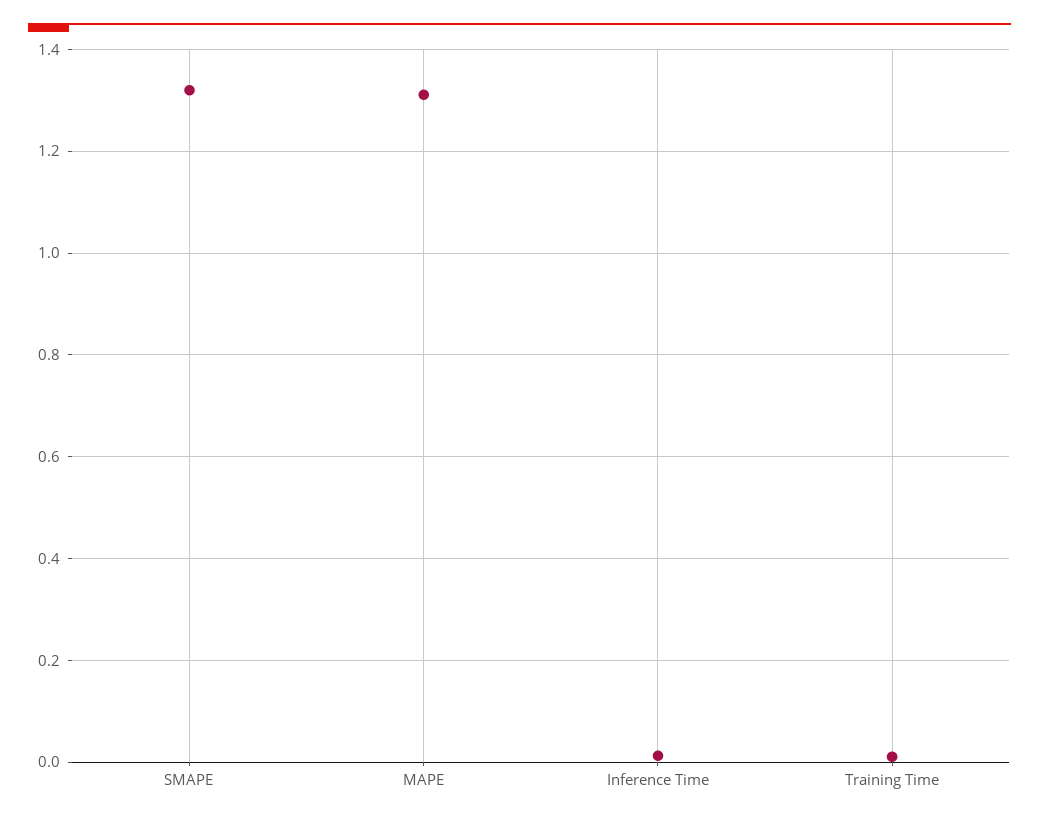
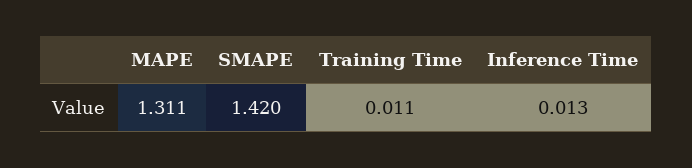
  {
-   "SMAPE": 1.32,
+   "SMAPE": 1.42,
    "MAPE": 1.311,
    "Inference Time": 0.013,
    "Training Time": 0.011
  }

